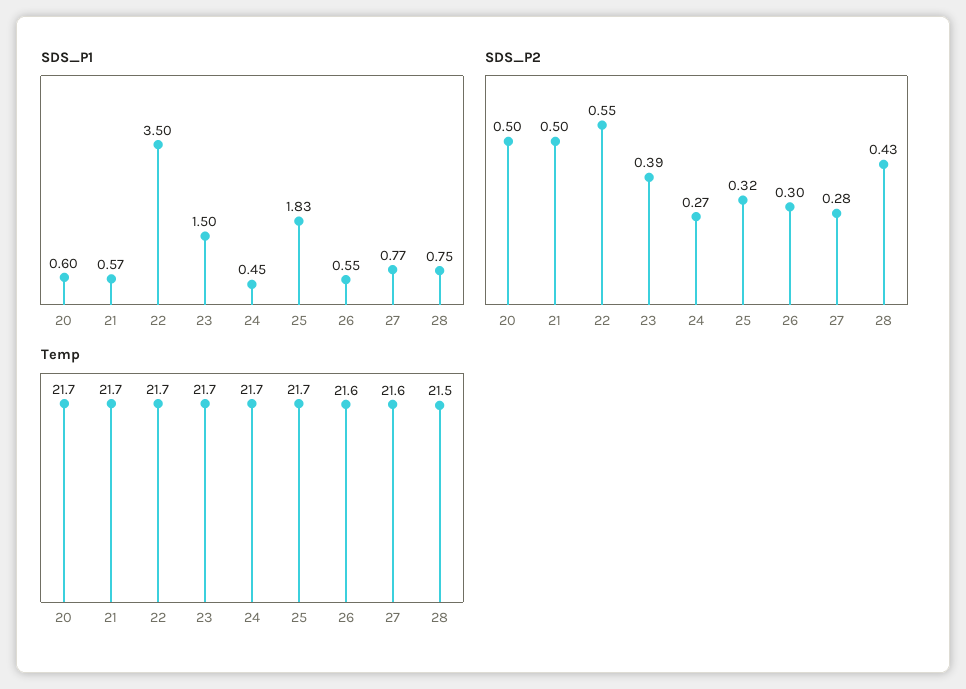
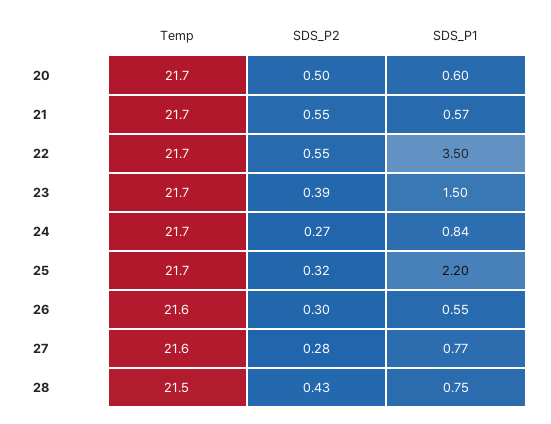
  {
    "SDS_P1": {
      "20": 0.6,
      "21": 0.57,
      "22": 3.5,
      "23": 1.5,
-     "24": 0.45,
+     "24": 0.84,
-     "25": 1.83,
+     "25": 2.2,
      "26": 0.55,
      "27": 0.77,
      "28": 0.75
    },
    "SDS_P2": {
      "20": 0.5,
-     "21": 0.5,
+     "21": 0.55,
      "22": 0.55,
      "23": 0.39,
      "24": 0.27,
      "25": 0.32,
      "26": 0.3,
      "27": 0.28,
      "28": 0.43
    },
    "Temp": {
      "20": 21.7,
      "21": 21.7,
      "22": 21.7,
      "23": 21.7,
      "24": 21.7,
      "25": 21.7,
      "26": 21.6,
      "27": 21.6,
      "28": 21.5
    }
  }

